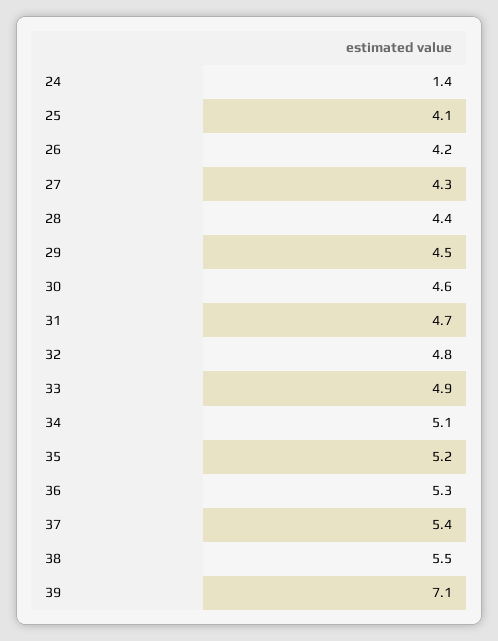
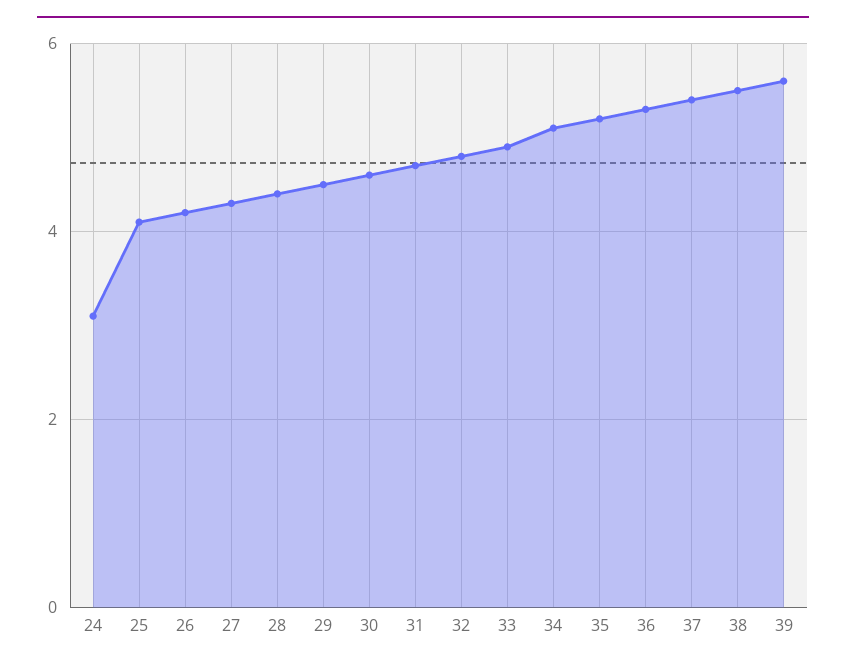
  {
-   "24": 1.4,
+   "24": 3,
    "25": 4.1,
    "26": 4.2,
    "27": 4.3,
    "28": 4.4,
    "29": 4.5,
    "30": 4.6,
    "31": 4.7,
    "32": 4.8,
    "33": 4.9,
    "34": 5.1,
    "35": 5.2,
    "36": 5.3,
    "37": 5.4,
    "38": 5.5,
-   "39": 7.1
+   "39": 5.5
  }

